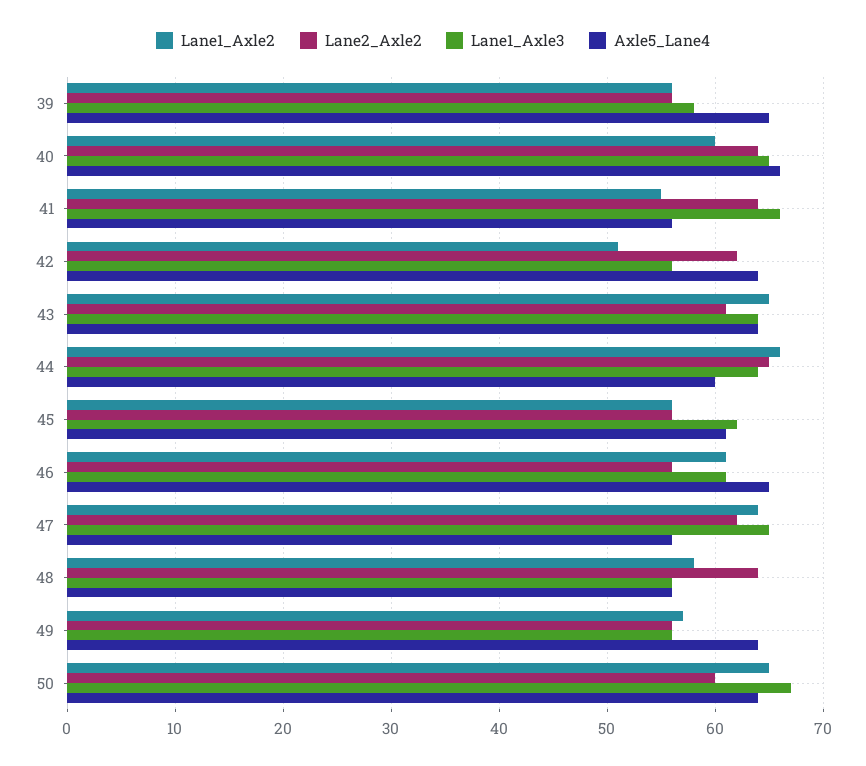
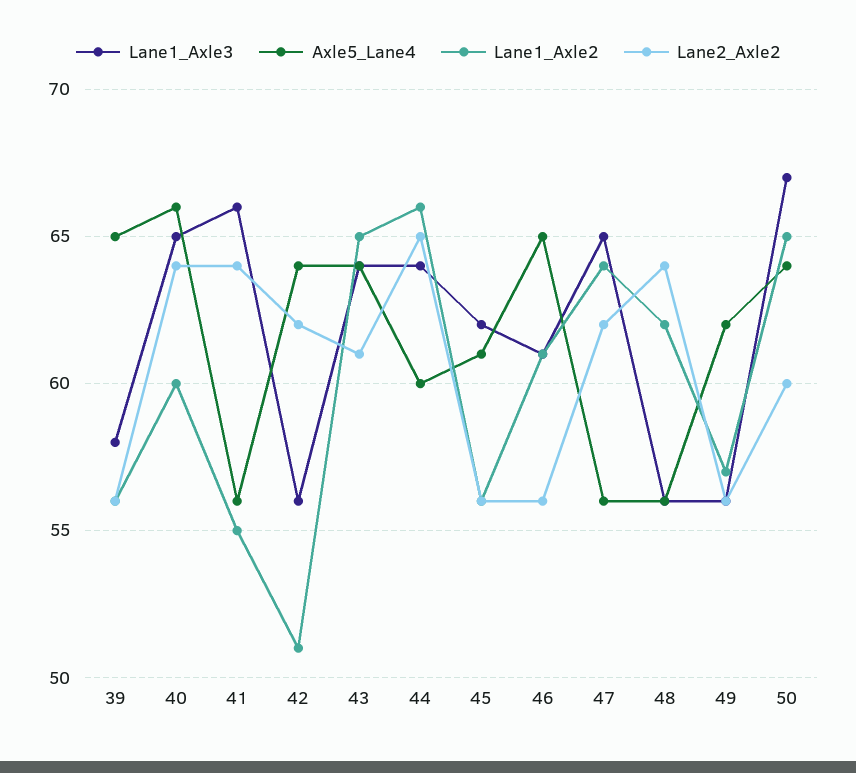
  {
    "Lane1_Axle2": {
      "39": 56,
      "40": 60,
      "41": 55,
      "42": 51,
      "43": 65,
      "44": 66,
      "45": 56,
      "46": 61,
      "47": 64,
-     "48": 58,
+     "48": 62,
      "49": 57,
      "50": 65
    },
    "Lane2_Axle2": {
      "39": 56,
      "40": 64,
      "41": 64,
      "42": 62,
      "43": 61,
      "44": 65,
      "45": 56,
      "46": 56,
      "47": 62,
      "48": 64,
      "49": 56,
      "50": 60
    },
    "Lane1_Axle3": {
      "39": 58,
      "40": 65,
      "41": 66,
      "42": 56,
      "43": 64,
      "44": 64,
      "45": 62,
      "46": 61,
      "47": 65,
      "48": 56,
      "49": 56,
      "50": 67
    },
    "Axle5_Lane4": {
      "39": 65,
      "40": 66,
      "41": 56,
      "42": 64,
      "43": 64,
      "44": 60,
      "45": 61,
      "46": 65,
      "47": 56,
      "48": 56,
-     "49": 64,
+     "49": 62,
      "50": 64
    }
  }

